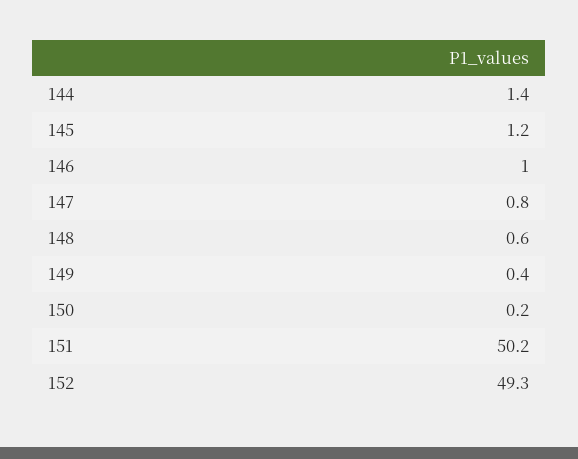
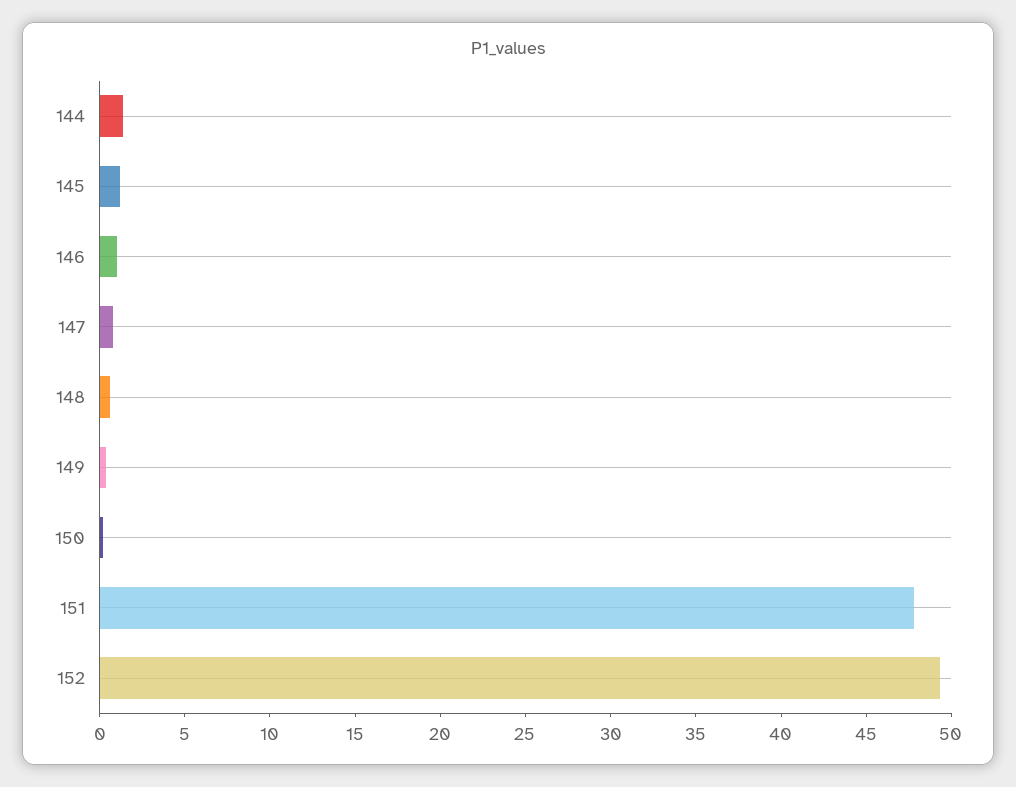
  {
    "144": 1.4,
    "145": 1.2,
    "146": 1,
    "147": 0.8,
    "148": 0.6,
    "149": 0.4,
    "150": 0.2,
-   "151": 50.2,
+   "151": 48,
    "152": 49.3
  }

